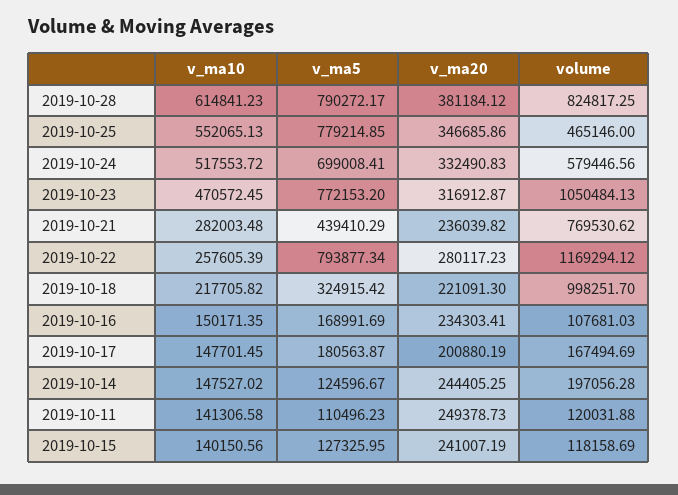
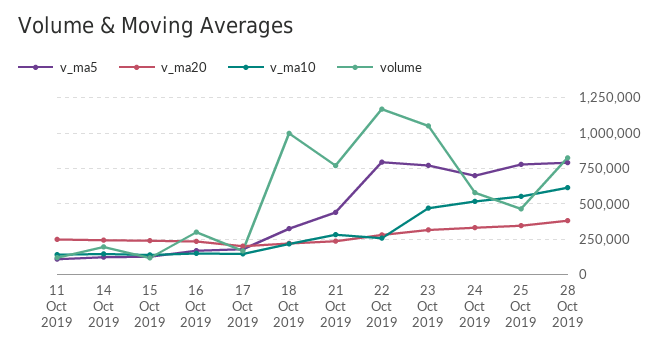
  {
    "v_ma10": {
      "2019-10-28": 614841.23,
      "2019-10-25": 552065.13,
      "2019-10-24": 517553.72,
      "2019-10-23": 470572.45,
      "2019-10-21": 282003.48,
      "2019-10-22": 257605.39,
      "2019-10-18": 217705.82,
      "2019-10-16": 150171.35,
      "2019-10-17": 147701.45,
      "2019-10-14": 147527.02,
      "2019-10-11": 141306.58,
      "2019-10-15": 140150.56
    },
    "v_ma5": {
      "2019-10-28": 790272.17,
      "2019-10-25": 779214.85,
      "2019-10-24": 699008.41,
      "2019-10-23": 772153.2,
      "2019-10-21": 439410.29,
      "2019-10-22": 793877.34,
      "2019-10-18": 324915.42,
      "2019-10-16": 168991.69,
      "2019-10-17": 180563.87,
      "2019-10-14": 124596.67,
      "2019-10-11": 110496.23,
      "2019-10-15": 127325.95
    },
    "v_ma20": {
      "2019-10-28": 381184.12,
      "2019-10-25": 346685.86,
      "2019-10-24": 332490.83,
      "2019-10-23": 316912.87,
      "2019-10-21": 236039.82,
      "2019-10-22": 280117.23,
      "2019-10-18": 221091.3,
      "2019-10-16": 234303.41,
      "2019-10-17": 200880.19,
      "2019-10-14": 244405.25,
      "2019-10-11": 249378.73,
      "2019-10-15": 241007.19
    },
    "volume": {
      "2019-10-28": 824817.25,
      "2019-10-25": 465146,
      "2019-10-24": 579446.56,
      "2019-10-23": 1050484.13,
      "2019-10-21": 769530.62,
      "2019-10-22": 1169294.12,
      "2019-10-18": 998251.7,
-     "2019-10-16": 107681.03,
+     "2019-10-16": 300000,
      "2019-10-17": 167494.69,
      "2019-10-14": 197056.28,
      "2019-10-11": 120031.88,
      "2019-10-15": 118158.69
    }
  }

